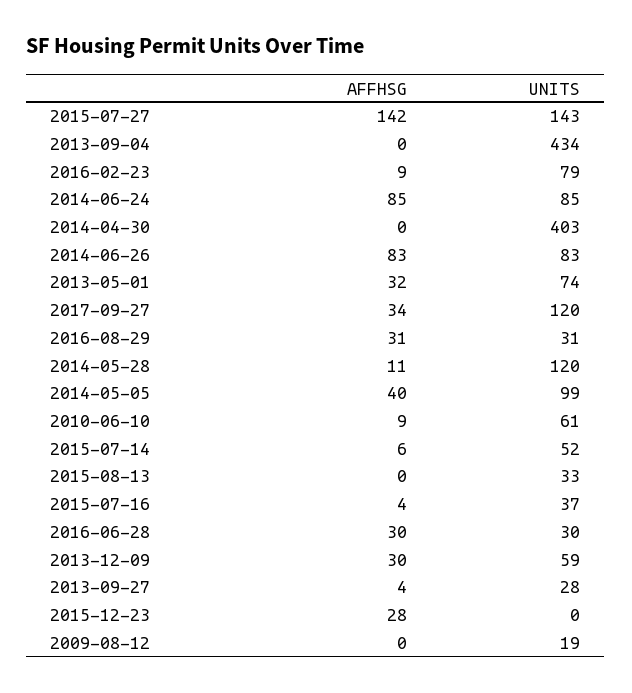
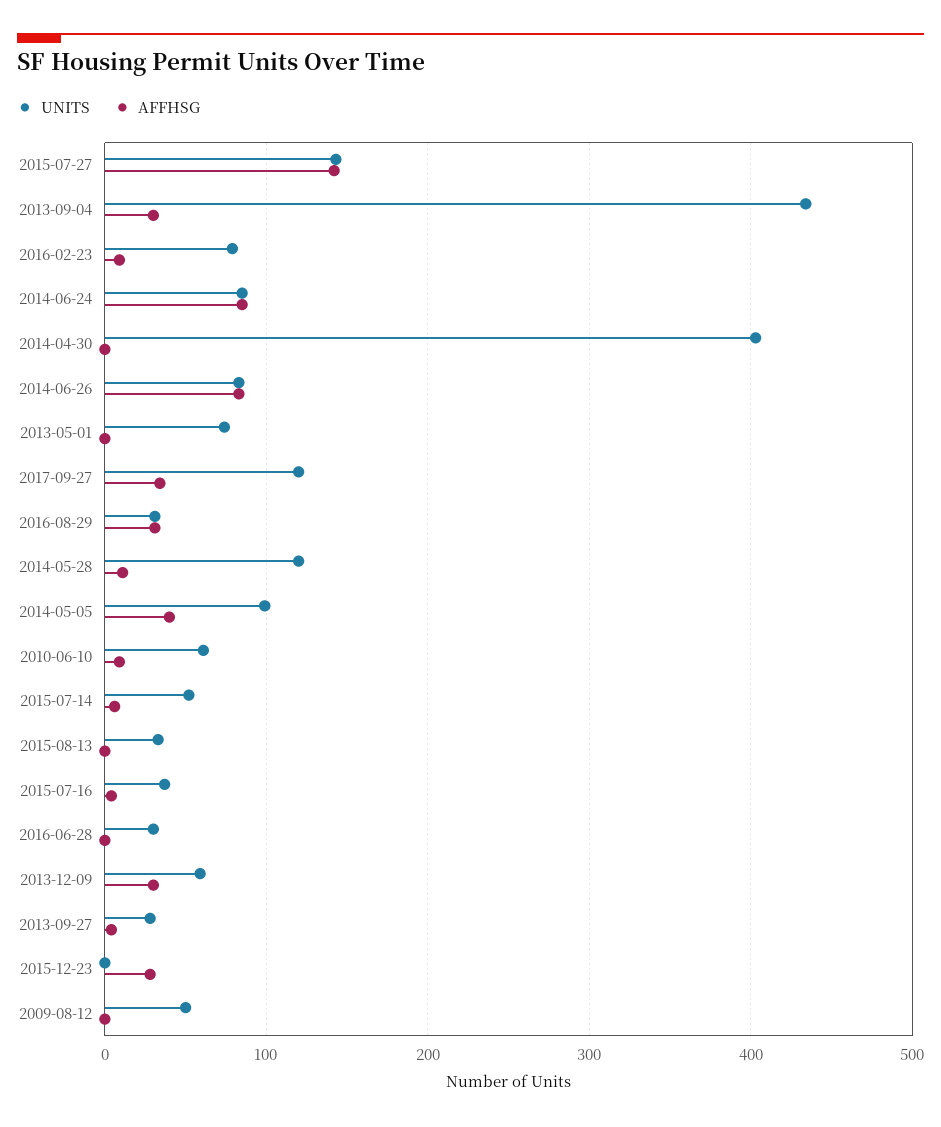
  {
    "AFFHSG": {
      "2015-07-27": 142,
-     "2013-09-04": 0,
+     "2013-09-04": 30,
      "2016-02-23": 9,
      "2014-06-24": 85,
      "2014-04-30": 0,
      "2014-06-26": 83,
-     "2013-05-01": 32,
+     "2013-05-01": 0,
      "2017-09-27": 34,
      "2016-08-29": 31,
      "2014-05-28": 11,
      "2014-05-05": 40,
      "2010-06-10": 9,
      "2015-07-14": 6,
      "2015-08-13": 0,
      "2015-07-16": 4,
-     "2016-06-28": 30,
+     "2016-06-28": 0,
      "2013-12-09": 30,
      "2013-09-27": 4,
      "2015-12-23": 28,
      "2009-08-12": 0
    },
    "UNITS": {
      "2015-07-27": 143,
      "2013-09-04": 434,
      "2016-02-23": 79,
      "2014-06-24": 85,
      "2014-04-30": 403,
      "2014-06-26": 83,
      "2013-05-01": 74,
      "2017-09-27": 120,
      "2016-08-29": 31,
      "2014-05-28": 120,
      "2014-05-05": 99,
      "2010-06-10": 61,
      "2015-07-14": 52,
      "2015-08-13": 33,
      "2015-07-16": 37,
      "2016-06-28": 30,
      "2013-12-09": 59,
      "2013-09-27": 28,
      "2015-12-23": 0,
-     "2009-08-12": 19
+     "2009-08-12": 50
    }
  }

